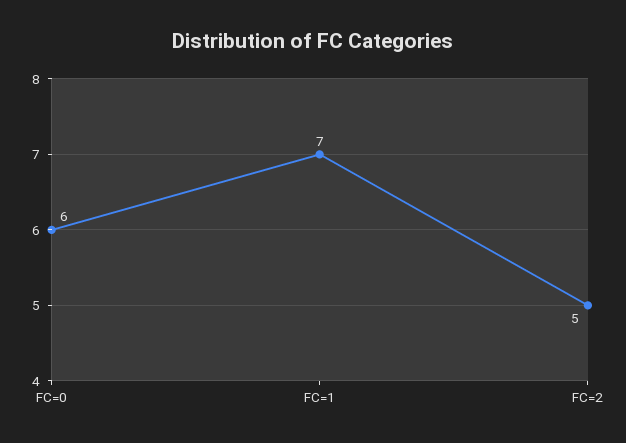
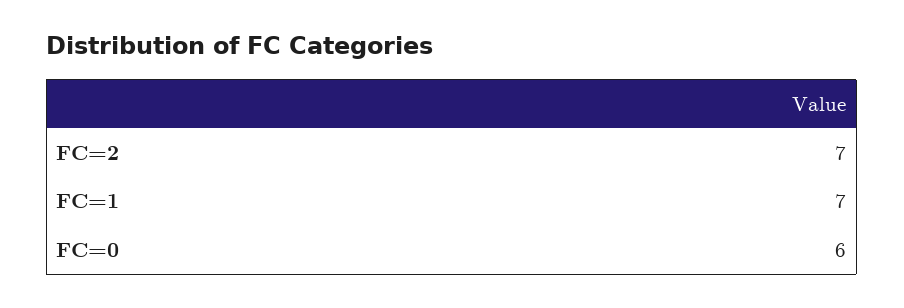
  {
    "FC=0": 6,
    "FC=1": 7,
-   "FC=2": 5
+   "FC=2": 7
  }

